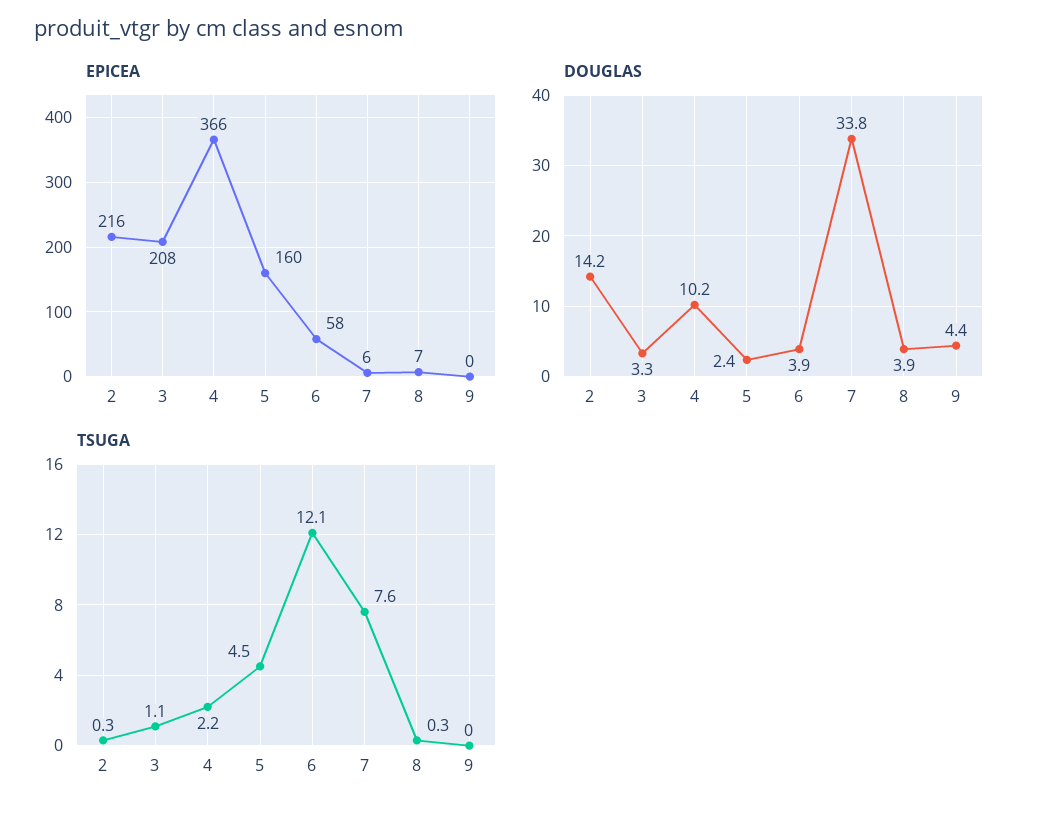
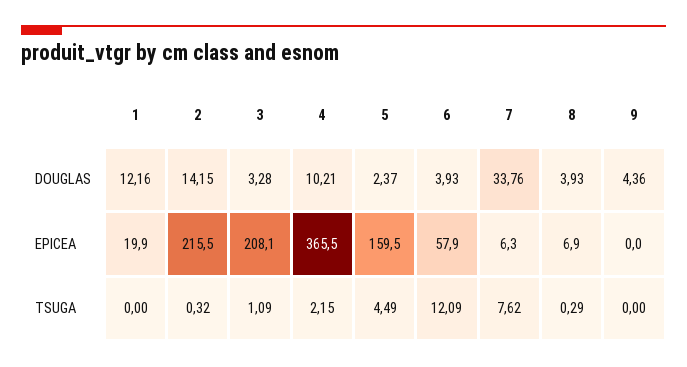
  {
    "EPICEA": {
      "2": 215.5,
      "3": 208.1,
      "4": 365.5,
      "5": 159.5,
      "6": 57.9,
      "7": 6.3,
      "8": 6.9,
-     "9": 0
+     "9": 0,
+     "1": 19.9
    },
    "DOUGLAS": {
      "2": 14.15,
      "3": 3.28,
      "4": 10.21,
      "5": 2.37,
      "6": 3.93,
      "7": 33.76,
      "8": 3.93,
-     "9": 4.36
+     "9": 4.36,
+     "1": 12.16
    },
    "TSUGA": {
      "2": 0.32,
      "3": 1.09,
      "4": 2.15,
      "5": 4.49,
      "6": 12.09,
      "7": 7.62,
      "8": 0.29,
-     "9": 0
+     "9": 0,
+     "1": 0
    }
  }

